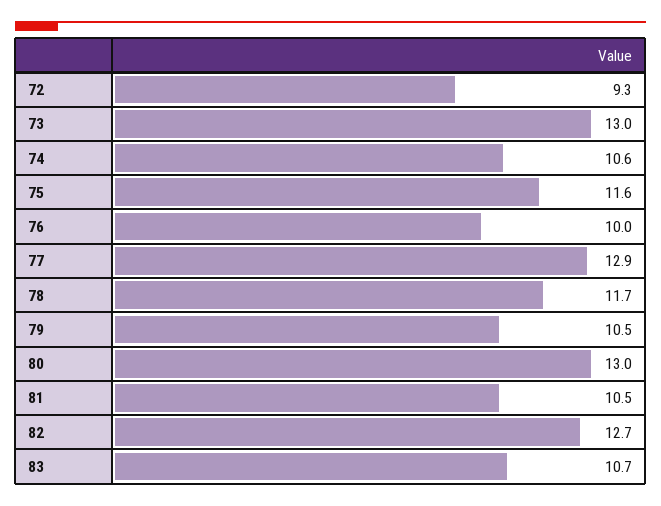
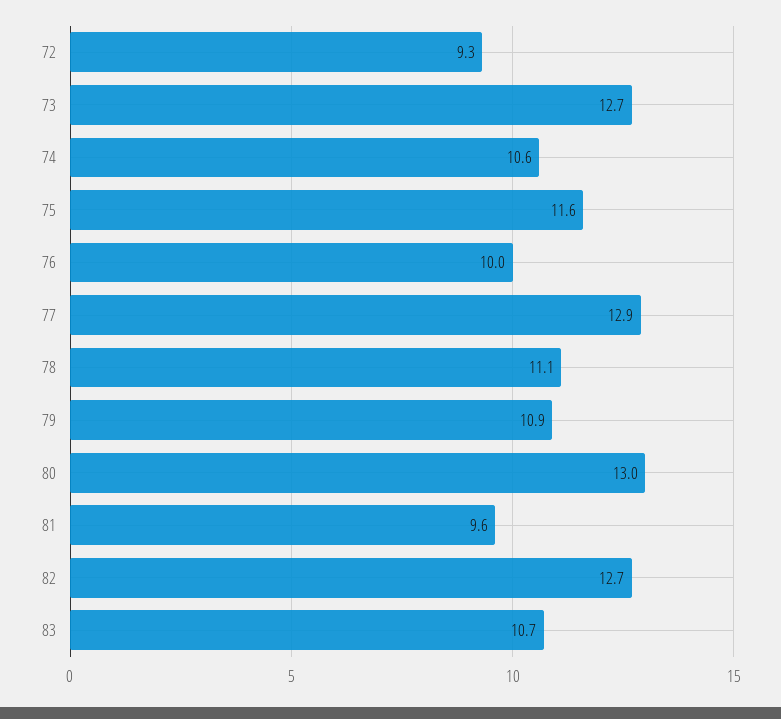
  {
    "72": 9.3,
-   "73": 13,
+   "73": 12.7,
    "74": 10.6,
    "75": 11.6,
    "76": 10,
    "77": 12.9,
-   "78": 11.7,
+   "78": 11.1,
-   "79": 10.5,
+   "79": 10.9,
    "80": 13,
-   "81": 10.5,
+   "81": 9.6,
    "82": 12.7,
    "83": 10.7
  }

